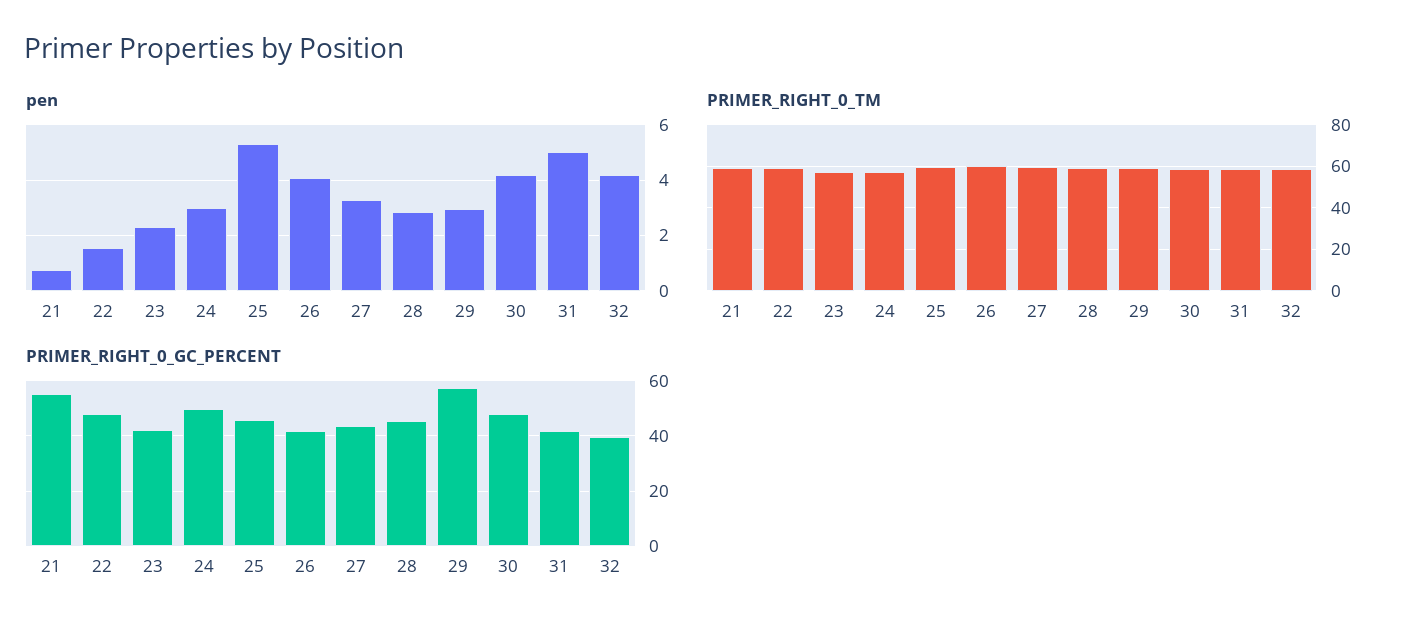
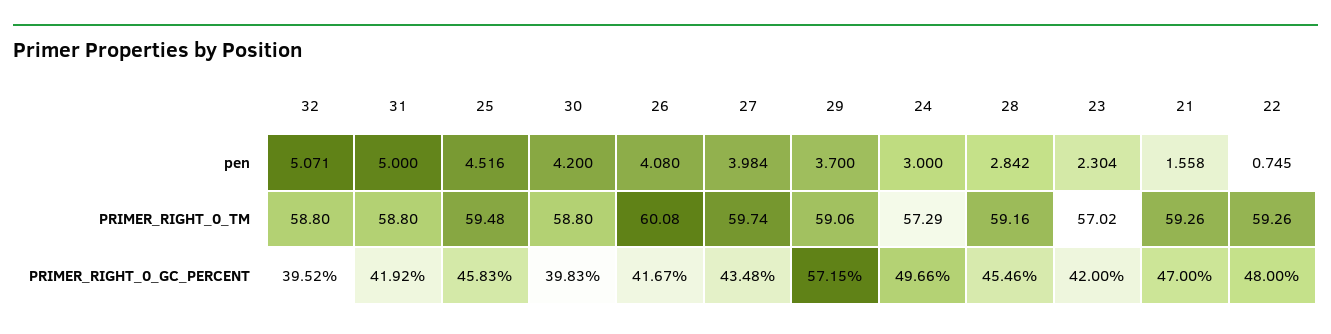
  {
    "pen": {
-     "21": 0.75,
+     "21": 1.558,
-     "22": 1.5,
+     "22": 0.745,
      "23": 2.304,
      "24": 3,
-     "25": 5.25,
+     "25": 4.516,
      "26": 4.08,
-     "27": 3.25,
+     "27": 3.984,
      "28": 2.842,
-     "29": 3,
+     "29": 3.7,
      "30": 4.2,
      "31": 5,
-     "32": 4.25
+     "32": 5.071
    },
    "PRIMER_RIGHT_0_TM": {
      "21": 59.26,
      "22": 59.26,
      "23": 57.02,
      "24": 57.29,
      "25": 59.48,
      "26": 60.08,
      "27": 59.74,
      "28": 59.16,
      "29": 59.06,
      "30": 58.8,
      "31": 58.8,
      "32": 58.8
    },
    "PRIMER_RIGHT_0_GC_PERCENT": {
-     "21": 55,
+     "21": 47,
      "22": 48,
      "23": 42,
      "24": 49.66,
      "25": 45.83,
      "26": 41.67,
      "27": 43.48,
      "28": 45.46,
      "29": 57.15,
-     "30": 47.5,
+     "30": 39.83,
      "31": 41.92,
      "32": 39.52
    }
  }

